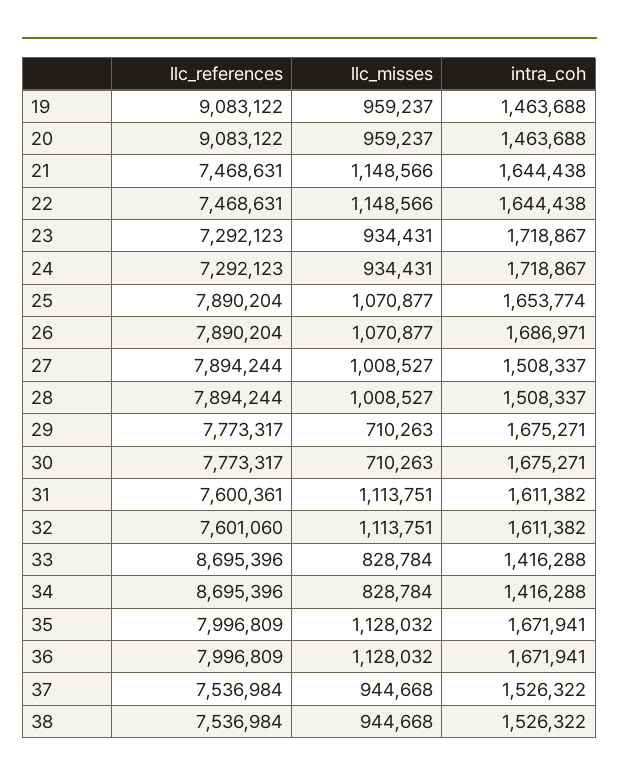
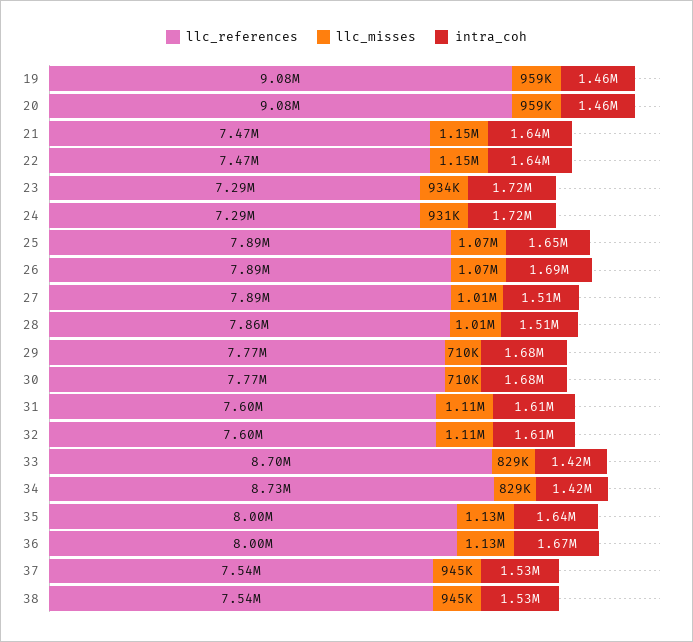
  {
    "llc_references": {
      "19": 9083122,
      "20": 9083122,
      "21": 7468631,
      "22": 7468631,
      "23": 7292123,
      "24": 7292123,
      "25": 7890204,
      "26": 7890204,
      "27": 7894244,
-     "28": 7894244,
+     "28": 7860000,
      "29": 7773317,
      "30": 7773317,
      "31": 7600361,
      "32": 7601060,
      "33": 8695396,
-     "34": 8695396,
+     "34": 8730000,
      "35": 7996809,
      "36": 7996809,
      "37": 7536984,
      "38": 7536984
    },
    "llc_misses": {
      "19": 959237,
      "20": 959237,
      "21": 1148566,
      "22": 1148566,
      "23": 934431,
-     "24": 934431,
+     "24": 931000,
      "25": 1070877,
      "26": 1070877,
      "27": 1008527,
      "28": 1008527,
      "29": 710263,
      "30": 710263,
      "31": 1113751,
      "32": 1113751,
      "33": 828784,
      "34": 828784,
      "35": 1128032,
      "36": 1128032,
      "37": 944668,
      "38": 944668
    },
    "intra_coh": {
      "19": 1463688,
      "20": 1463688,
      "21": 1644438,
      "22": 1644438,
      "23": 1718867,
      "24": 1718867,
      "25": 1653774,
      "26": 1686971,
      "27": 1508337,
      "28": 1508337,
      "29": 1675271,
      "30": 1675271,
      "31": 1611382,
      "32": 1611382,
      "33": 1416288,
      "34": 1416288,
-     "35": 1671941,
+     "35": 1640000,
      "36": 1671941,
      "37": 1526322,
      "38": 1526322
    }
  }

